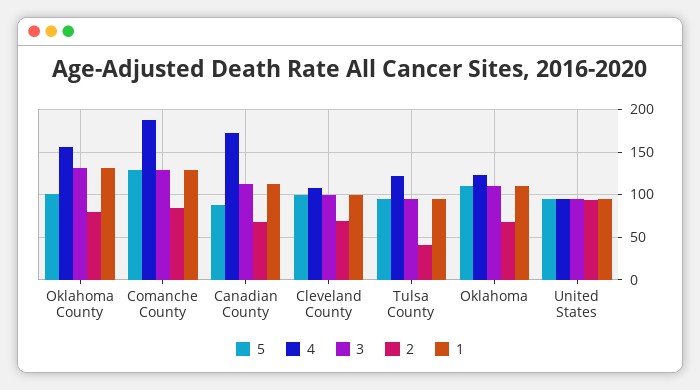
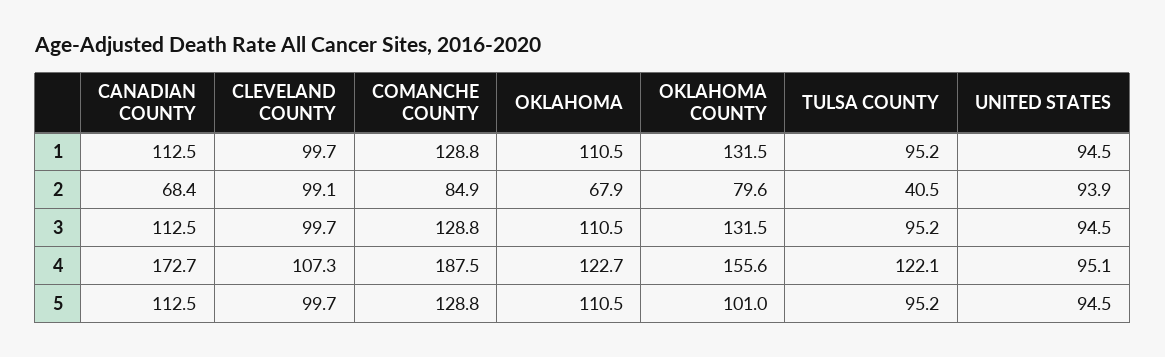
  {
    "5": {
      "Oklahoma County": 101,
      "Comanche County": 128.8,
-     "Canadian County": 90,
+     "Canadian County": 112.5,
      "Cleveland County": 99.7,
      "Tulsa County": 95.2,
      "Oklahoma": 110.5,
      "United States": 94.5
    },
    "4": {
      "Oklahoma County": 155.6,
      "Comanche County": 187.5,
      "Canadian County": 172.7,
      "Cleveland County": 107.3,
      "Tulsa County": 122.1,
      "Oklahoma": 122.7,
      "United States": 95.1
    },
    "3": {
      "Oklahoma County": 131.5,
      "Comanche County": 128.8,
      "Canadian County": 112.5,
      "Cleveland County": 99.7,
      "Tulsa County": 95.2,
      "Oklahoma": 110.5,
      "United States": 94.5
    },
    "2": {
      "Oklahoma County": 79.6,
      "Comanche County": 84.9,
      "Canadian County": 68.4,
-     "Cleveland County": 70,
+     "Cleveland County": 99.1,
      "Tulsa County": 40.5,
      "Oklahoma": 67.9,
      "United States": 93.9
    },
    "1": {
      "Oklahoma County": 131.5,
      "Comanche County": 128.8,
      "Canadian County": 112.5,
      "Cleveland County": 99.7,
      "Tulsa County": 95.2,
      "Oklahoma": 110.5,
      "United States": 94.5
    }
  }

